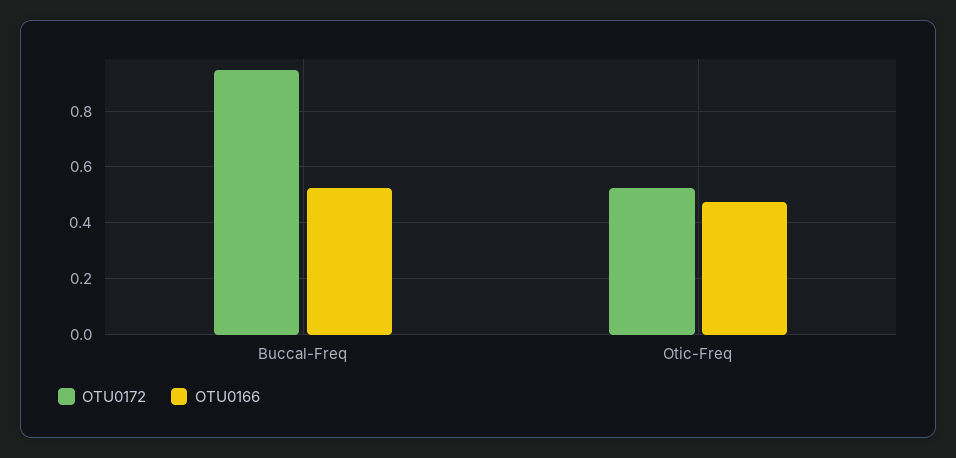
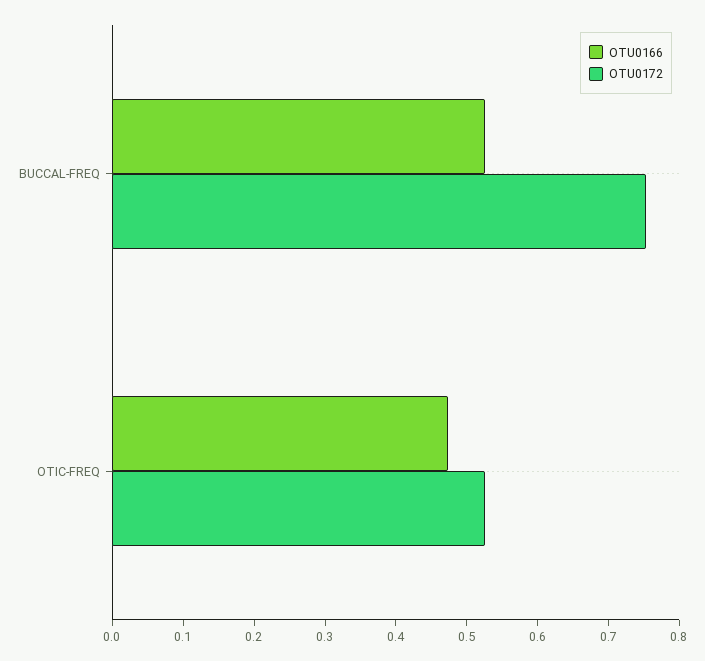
  {
    "OTU0172": {
-     "Buccal-Freq": 0.95,
+     "Buccal-Freq": 0.76,
      "Otic-Freq": 0.52
    },
    "OTU0166": {
      "Buccal-Freq": 0.52,
      "Otic-Freq": 0.48
    }
  }

